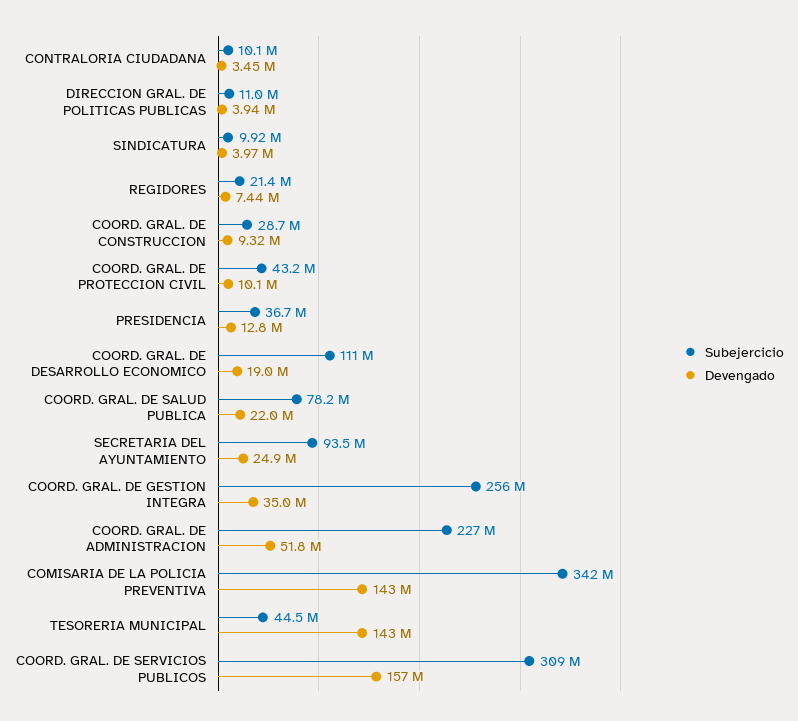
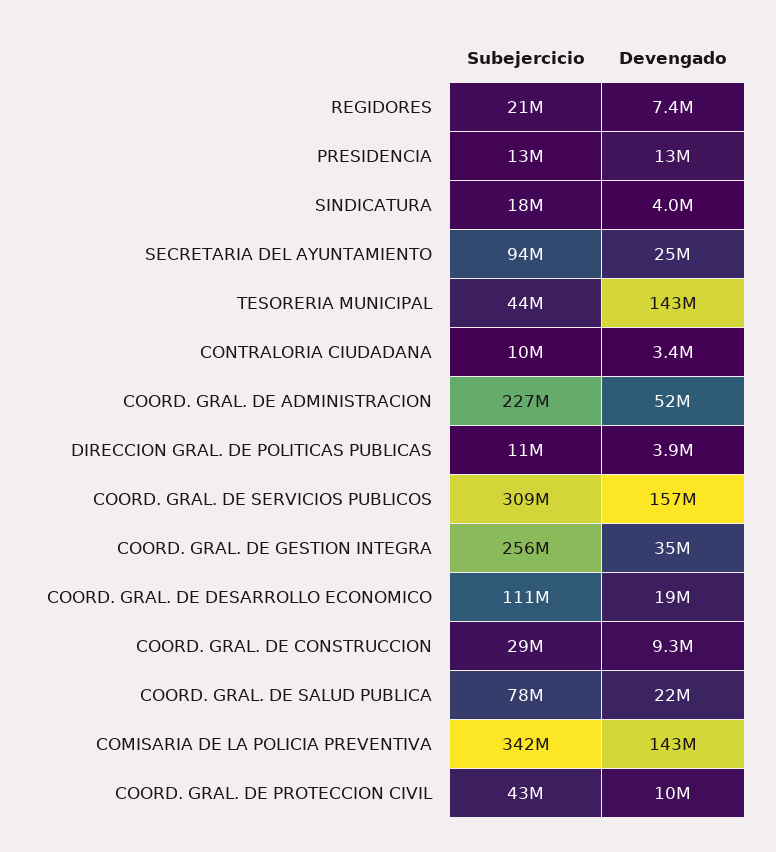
  {
    "Subejercicio": {
      "CONTRALORIA CIUDADANA": 10100000,
      "DIRECCION GRAL. DE POLITICAS PUBLICAS": 11000000,
-     "SINDICATURA": 9920000,
+     "SINDICATURA": 18000000,
      "REGIDORES": 21400000,
      "COORD. GRAL. DE CONSTRUCCION": 28700000,
      "COORD. GRAL. DE PROTECCION CIVIL": 43200000,
-     "PRESIDENCIA": 36700000,
+     "PRESIDENCIA": 13000000,
      "COORD. GRAL. DE DESARROLLO ECONOMICO": 111000000,
      "COORD. GRAL. DE SALUD PUBLICA": 78200000,
      "SECRETARIA DEL AYUNTAMIENTO": 93500000,
      "COORD. GRAL. DE GESTION INTEGRA": 256000000,
      "COORD. GRAL. DE ADMINISTRACION": 227000000,
      "COMISARIA DE LA POLICIA PREVENTIVA": 342000000,
      "TESORERIA MUNICIPAL": 44500000,
      "COORD. GRAL. DE SERVICIOS PUBLICOS": 309000000
    },
    "Devengado": {
      "CONTRALORIA CIUDADANA": 3450000,
      "DIRECCION GRAL. DE POLITICAS PUBLICAS": 3940000,
      "SINDICATURA": 3970000,
      "REGIDORES": 7440000,
      "COORD. GRAL. DE CONSTRUCCION": 9320000,
      "COORD. GRAL. DE PROTECCION CIVIL": 10100000,
      "PRESIDENCIA": 12800000,
      "COORD. GRAL. DE DESARROLLO ECONOMICO": 19000000,
      "COORD. GRAL. DE SALUD PUBLICA": 22000000,
      "SECRETARIA DEL AYUNTAMIENTO": 24900000,
      "COORD. GRAL. DE GESTION INTEGRA": 35000000,
      "COORD. GRAL. DE ADMINISTRACION": 51800000,
      "COMISARIA DE LA POLICIA PREVENTIVA": 143000000,
      "TESORERIA MUNICIPAL": 143000000,
      "COORD. GRAL. DE SERVICIOS PUBLICOS": 157000000
    }
  }

